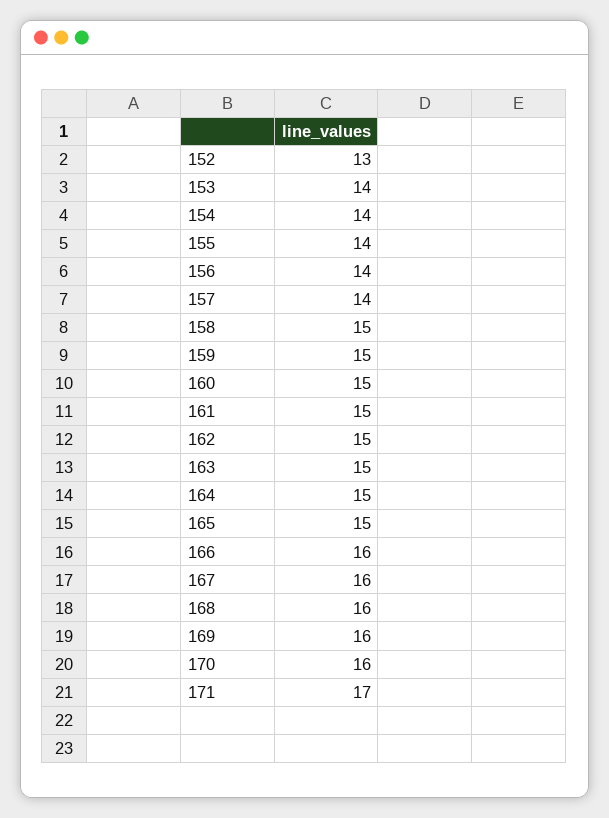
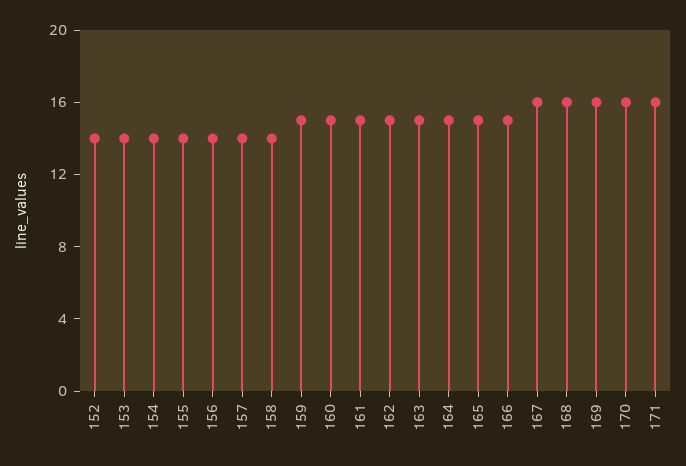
  {
-   "152": 13,
+   "152": 14,
    "153": 14,
    "154": 14,
    "155": 14,
    "156": 14,
    "157": 14,
-   "158": 15,
+   "158": 14,
    "159": 15,
    "160": 15,
    "161": 15,
    "162": 15,
    "163": 15,
    "164": 15,
    "165": 15,
-   "166": 16,
+   "166": 15,
    "167": 16,
    "168": 16,
    "169": 16,
    "170": 16,
-   "171": 17
+   "171": 16
  }

